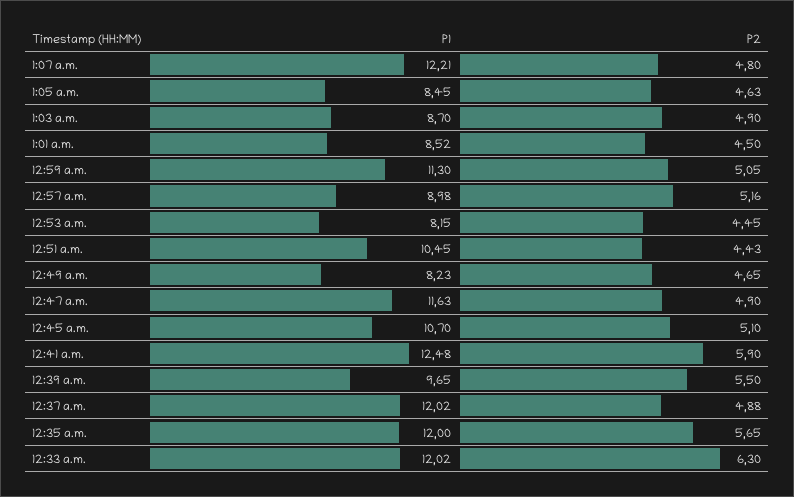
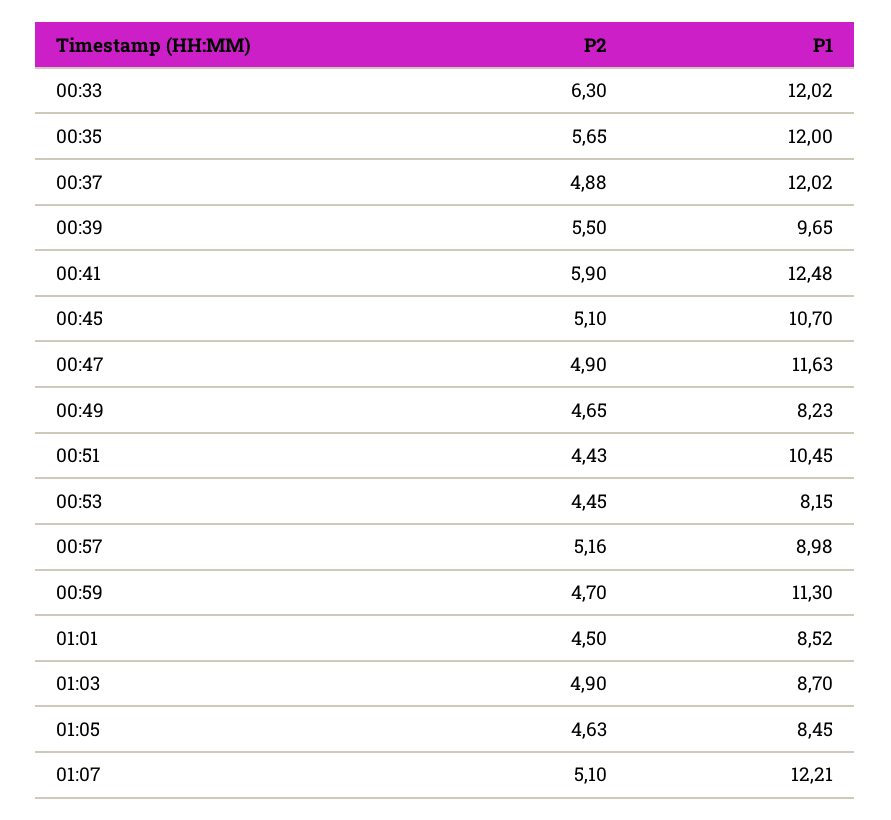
  {
    "P1": {
      "1:07 a.m.": 12.21,
      "1:05 a.m.": 8.45,
      "1:03 a.m.": 8.7,
      "1:01 a.m.": 8.52,
      "12:59 a.m.": 11.3,
      "12:57 a.m.": 8.98,
      "12:53 a.m.": 8.15,
      "12:51 a.m.": 10.45,
      "12:49 a.m.": 8.23,
      "12:47 a.m.": 11.63,
      "12:45 a.m.": 10.7,
      "12:41 a.m.": 12.48,
      "12:39 a.m.": 9.65,
      "12:37 a.m.": 12.02,
      "12:35 a.m.": 12,
      "12:33 a.m.": 12.02
    },
    "P2": {
-     "1:07 a.m.": 4.8,
+     "1:07 a.m.": 5.1,
      "1:05 a.m.": 4.63,
      "1:03 a.m.": 4.9,
      "1:01 a.m.": 4.5,
-     "12:59 a.m.": 5.05,
+     "12:59 a.m.": 4.7,
      "12:57 a.m.": 5.16,
      "12:53 a.m.": 4.45,
      "12:51 a.m.": 4.43,
      "12:49 a.m.": 4.65,
      "12:47 a.m.": 4.9,
      "12:45 a.m.": 5.1,
      "12:41 a.m.": 5.9,
      "12:39 a.m.": 5.5,
      "12:37 a.m.": 4.88,
      "12:35 a.m.": 5.65,
      "12:33 a.m.": 6.3
    }
  }

